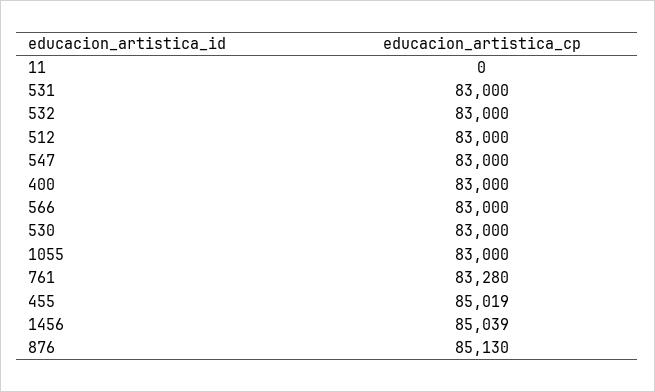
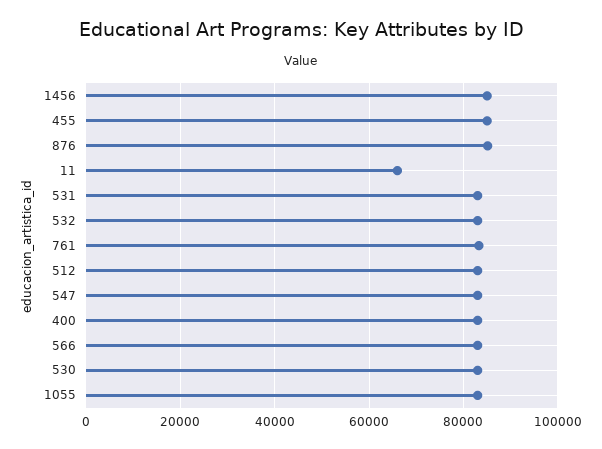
  {
-   "11": 0,
+   "11": 66000,
    "531": 83000,
    "532": 83000,
    "512": 83000,
    "547": 83000,
    "400": 83000,
    "566": 83000,
    "530": 83000,
    "1055": 83000,
    "761": 83280,
    "455": 85019,
    "1456": 85039,
    "876": 85130
  }

